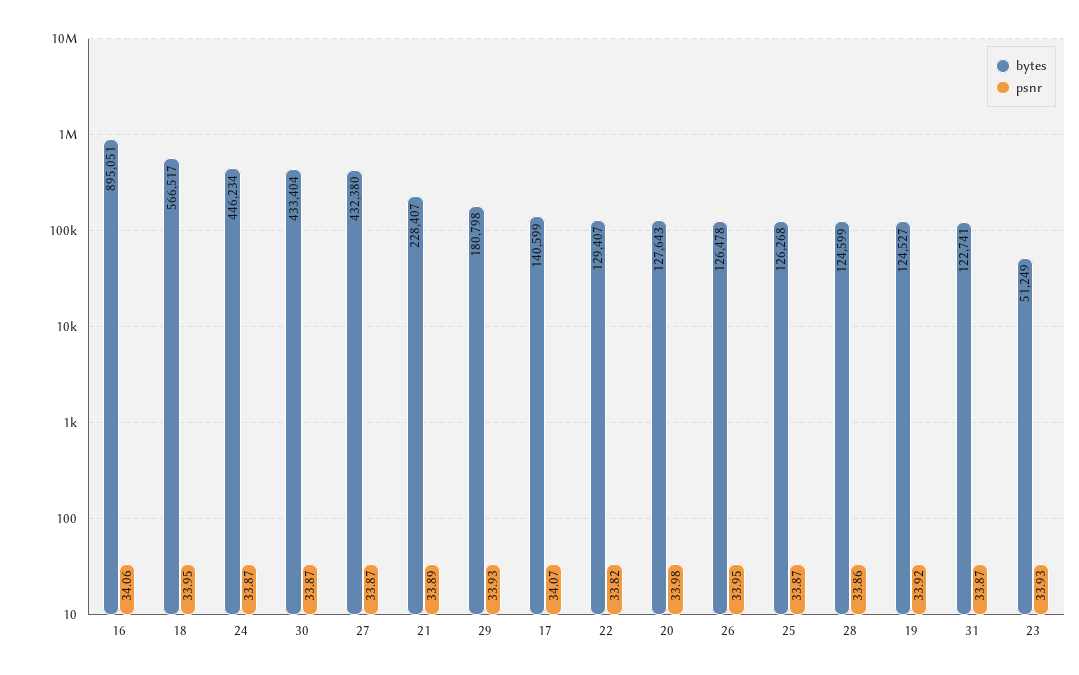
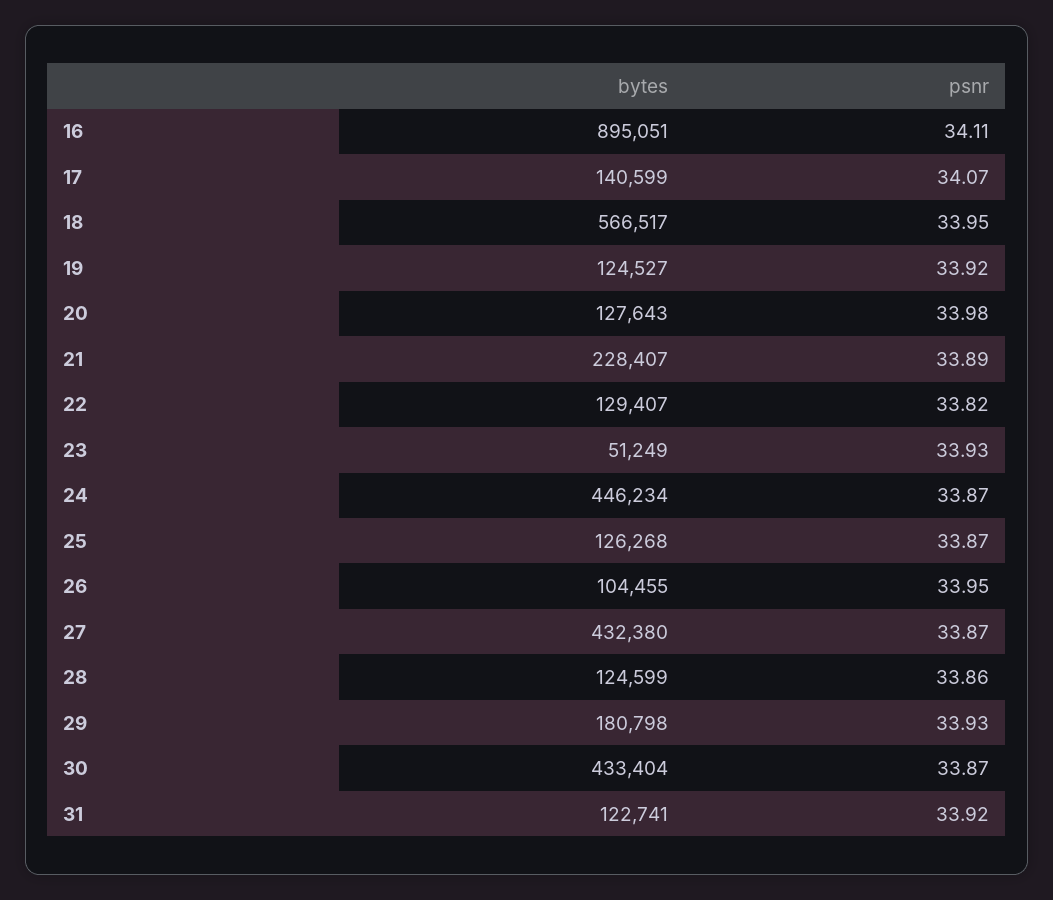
  {
    "bytes": {
      "16": 895051,
      "18": 566517,
      "24": 446234,
      "30": 433404,
      "27": 432380,
      "21": 228407,
      "29": 180798,
      "17": 140599,
      "22": 129407,
      "20": 127643,
-     "26": 126478,
+     "26": 104455,
      "25": 126268,
      "28": 124599,
      "19": 124527,
      "31": 122741,
      "23": 51249
    },
    "psnr": {
-     "16": 34.06,
+     "16": 34.11,
      "18": 33.95,
      "24": 33.87,
      "30": 33.87,
      "27": 33.87,
      "21": 33.89,
      "29": 33.93,
      "17": 34.07,
      "22": 33.82,
      "20": 33.98,
      "26": 33.95,
      "25": 33.87,
      "28": 33.86,
      "19": 33.92,
-     "31": 33.87,
+     "31": 33.92,
      "23": 33.93
    }
  }

